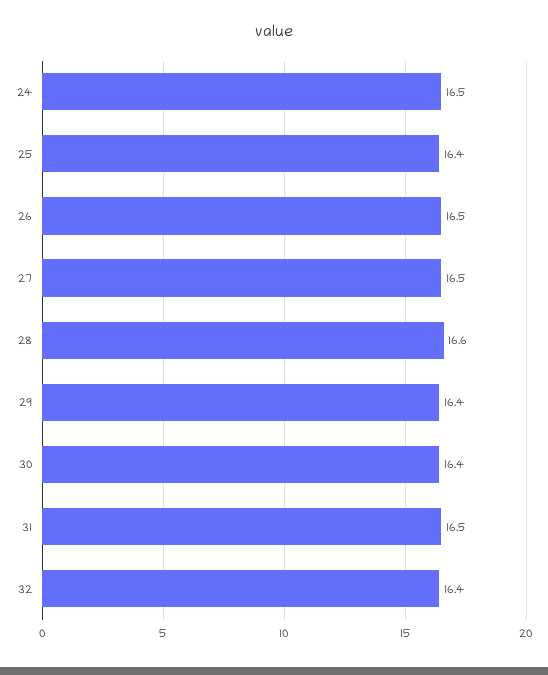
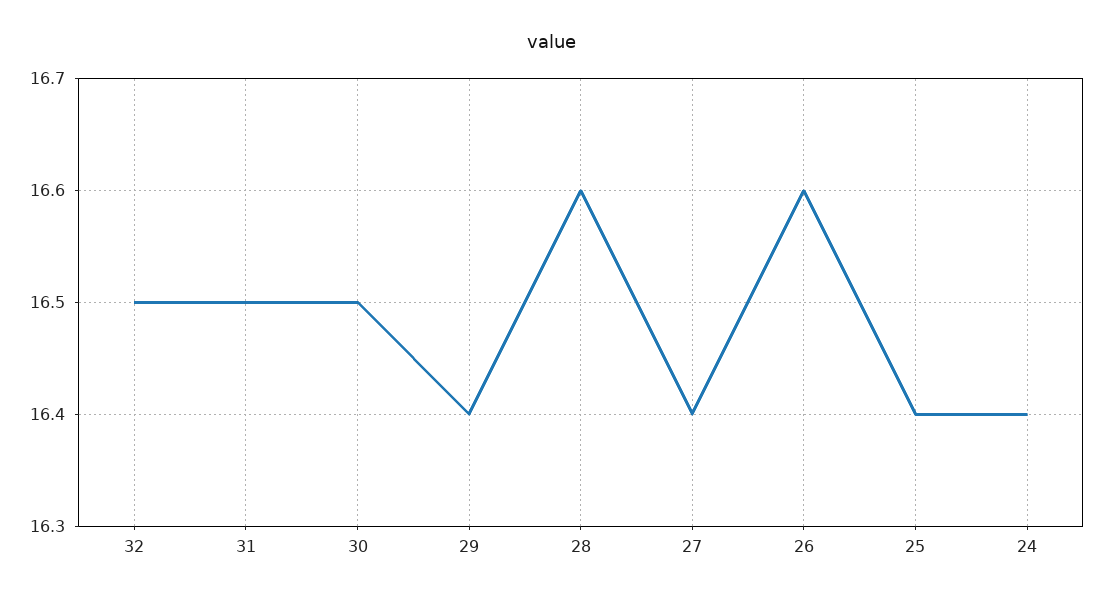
  {
-   "24": 16.5,
+   "24": 16.4,
    "25": 16.4,
-   "26": 16.5,
+   "26": 16.6,
-   "27": 16.5,
+   "27": 16.4,
    "28": 16.6,
    "29": 16.4,
-   "30": 16.4,
+   "30": 16.5,
    "31": 16.5,
-   "32": 16.4
+   "32": 16.5
  }

